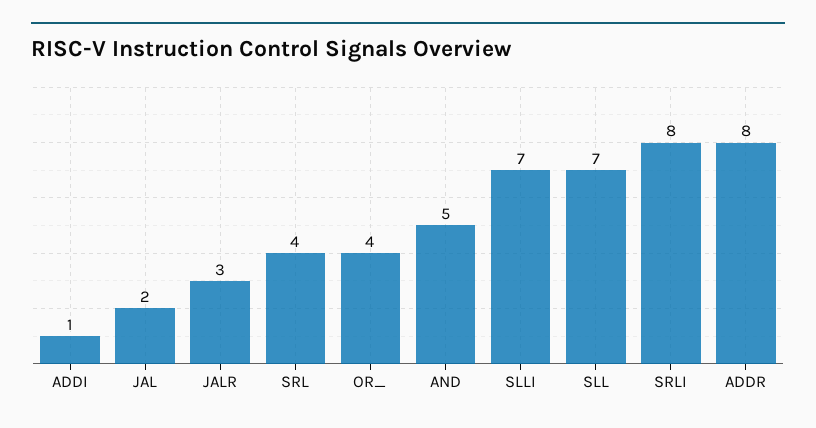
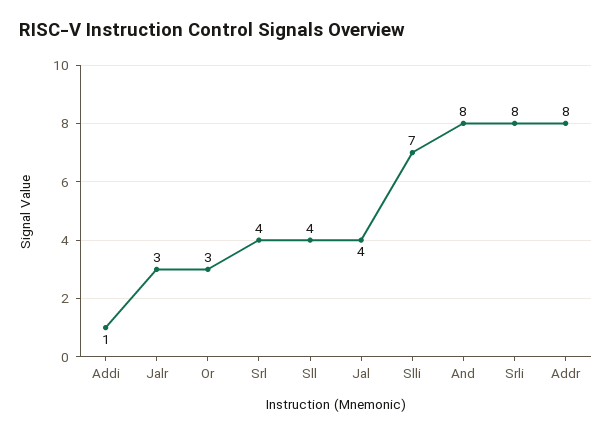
  {
    "ADDI": 1,
-   "JAL": 2,
+   "JAL": 4,
    "JALR": 3,
    "SRL": 4,
-   "OR_": 4,
+   "OR_": 3,
-   "AND": 5,
+   "AND": 8,
    "SLLI": 7,
-   "SLL": 7,
+   "SLL": 4,
    "SRLI": 8,
    "ADDR": 8
  }

